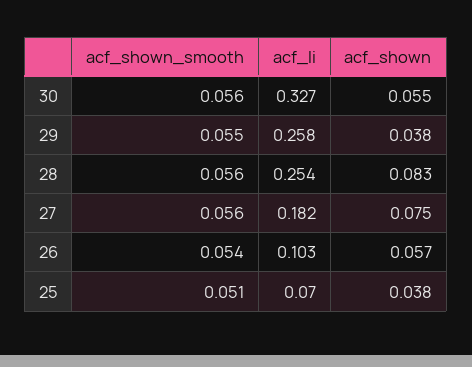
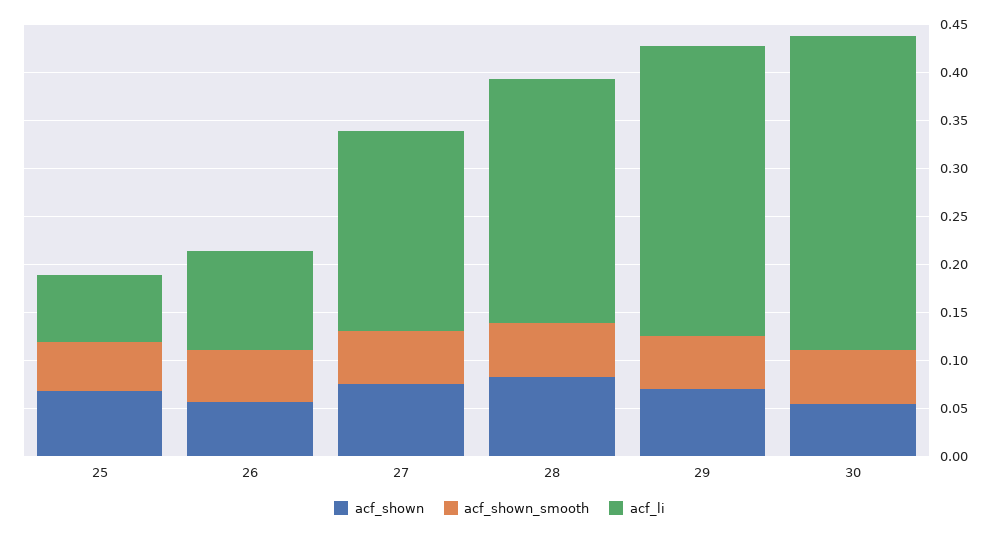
  {
    "acf_shown_smooth": {
      "30": 0.056,
      "29": 0.055,
      "28": 0.056,
      "27": 0.056,
      "26": 0.054,
      "25": 0.051
    },
    "acf_li": {
      "30": 0.327,
-     "29": 0.258,
+     "29": 0.3,
      "28": 0.254,
-     "27": 0.182,
+     "27": 0.21,
      "26": 0.103,
      "25": 0.07
    },
    "acf_shown": {
      "30": 0.055,
-     "29": 0.038,
+     "29": 0.07,
      "28": 0.083,
      "27": 0.075,
      "26": 0.057,
-     "25": 0.038
+     "25": 0.07
    }
  }

